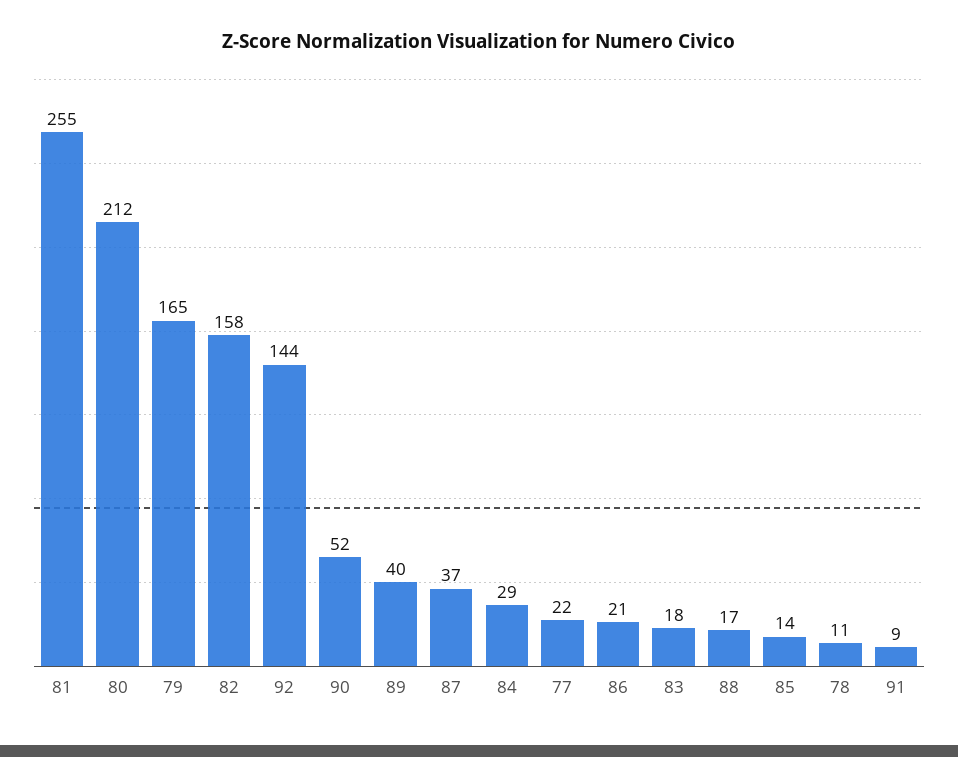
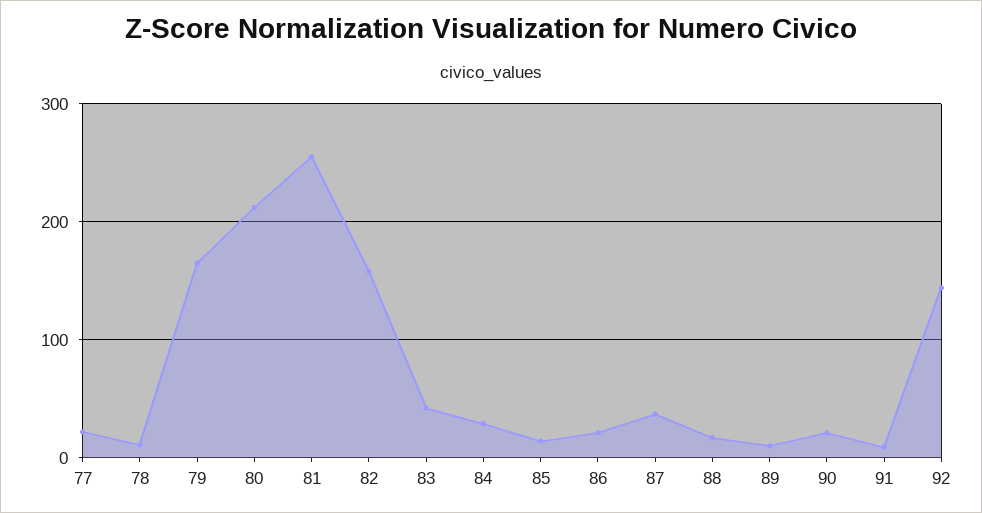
  {
    "81": 255,
    "80": 212,
    "79": 165,
    "82": 158,
    "92": 144,
-   "90": 52,
+   "90": 20,
-   "89": 40,
+   "89": 10,
    "87": 37,
    "84": 29,
    "77": 22,
    "86": 21,
-   "83": 18,
+   "83": 40,
    "88": 17,
    "85": 14,
    "78": 11,
    "91": 9
  }

